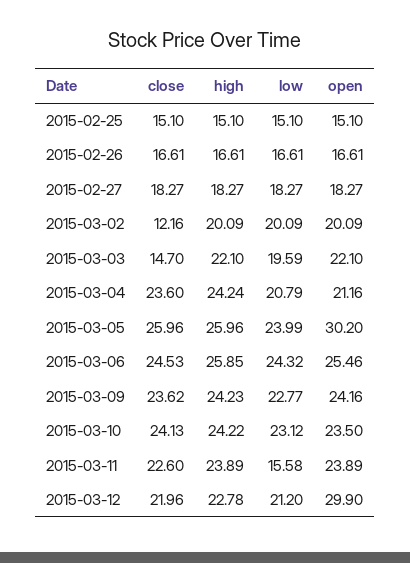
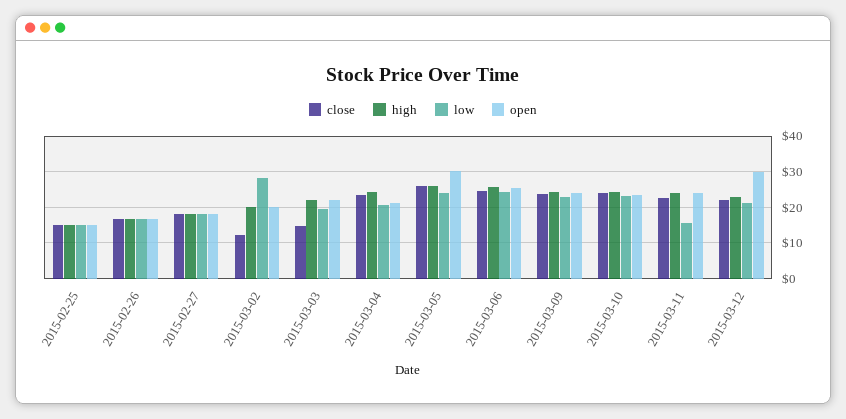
  {
    "close": {
      "2015-02-25": 15.1,
      "2015-02-26": 16.61,
      "2015-02-27": 18.27,
      "2015-03-02": 12.16,
      "2015-03-03": 14.7,
      "2015-03-04": 23.6,
      "2015-03-05": 25.96,
      "2015-03-06": 24.53,
      "2015-03-09": 23.62,
      "2015-03-10": 24.13,
      "2015-03-11": 22.6,
      "2015-03-12": 21.96
    },
    "high": {
      "2015-02-25": 15.1,
      "2015-02-26": 16.61,
      "2015-02-27": 18.27,
      "2015-03-02": 20.09,
      "2015-03-03": 22.1,
      "2015-03-04": 24.24,
      "2015-03-05": 25.96,
      "2015-03-06": 25.85,
      "2015-03-09": 24.23,
      "2015-03-10": 24.22,
      "2015-03-11": 23.89,
      "2015-03-12": 22.78
    },
    "low": {
      "2015-02-25": 15.1,
      "2015-02-26": 16.61,
      "2015-02-27": 18.27,
-     "2015-03-02": 20.09,
+     "2015-03-02": 28,
      "2015-03-03": 19.59,
      "2015-03-04": 20.79,
      "2015-03-05": 23.99,
      "2015-03-06": 24.32,
      "2015-03-09": 22.77,
      "2015-03-10": 23.12,
      "2015-03-11": 15.58,
      "2015-03-12": 21.2
    },
    "open": {
      "2015-02-25": 15.1,
      "2015-02-26": 16.61,
      "2015-02-27": 18.27,
      "2015-03-02": 20.09,
      "2015-03-03": 22.1,
      "2015-03-04": 21.16,
      "2015-03-05": 30.2,
      "2015-03-06": 25.46,
      "2015-03-09": 24.16,
      "2015-03-10": 23.5,
      "2015-03-11": 23.89,
      "2015-03-12": 29.9
    }
  }

